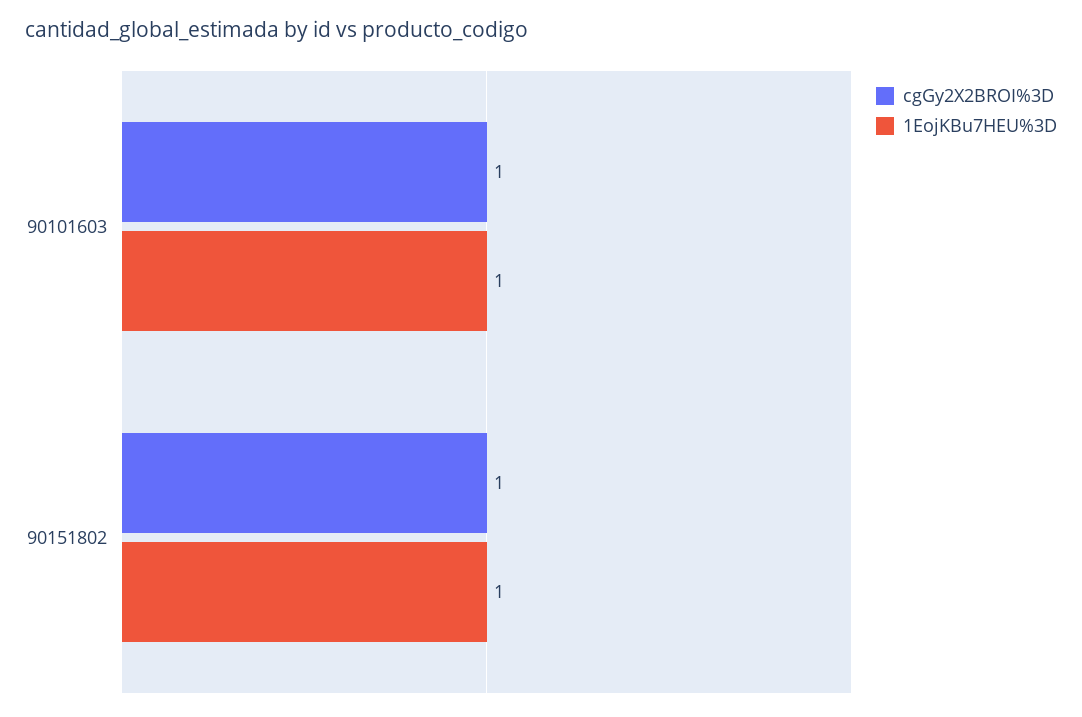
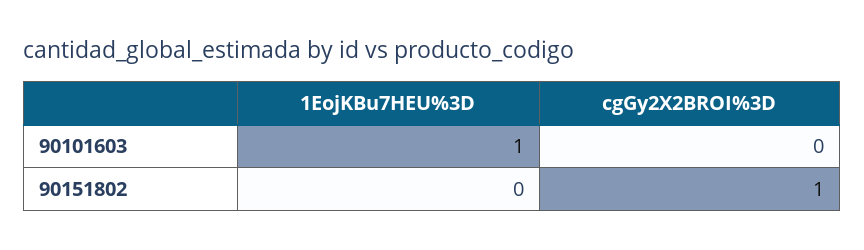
  {
    "cgGy2X2BROI%3D": {
-     "90101603": 1,
+     "90101603": 0,
      "90151802": 1
    },
    "1EojKBu7HEU%3D": {
      "90101603": 1,
-     "90151802": 1
+     "90151802": 0
    }
  }

